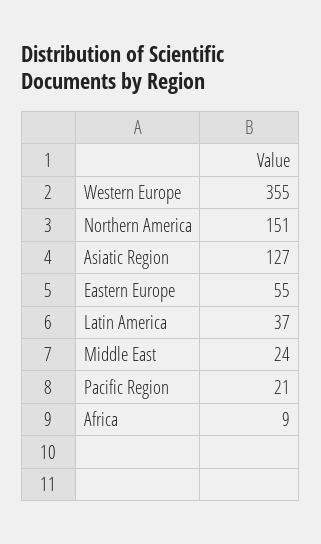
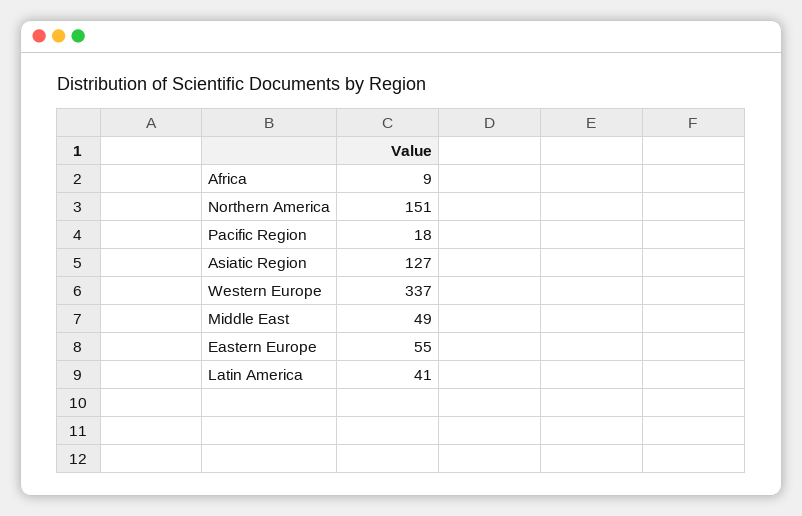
  {
-   "Western Europe": 355,
+   "Western Europe": 337,
    "Northern America": 151,
    "Asiatic Region": 127,
    "Eastern Europe": 55,
-   "Latin America": 37,
+   "Latin America": 41,
-   "Middle East": 24,
+   "Middle East": 49,
-   "Pacific Region": 21,
+   "Pacific Region": 18,
    "Africa": 9
  }

